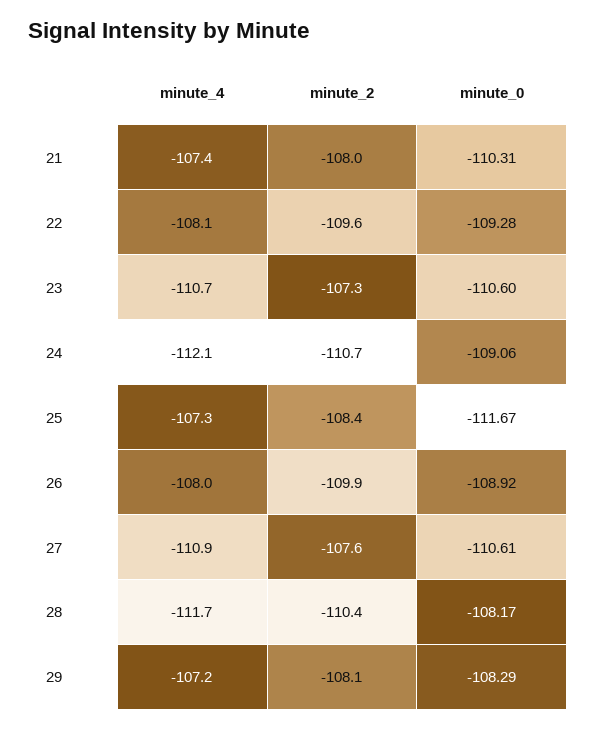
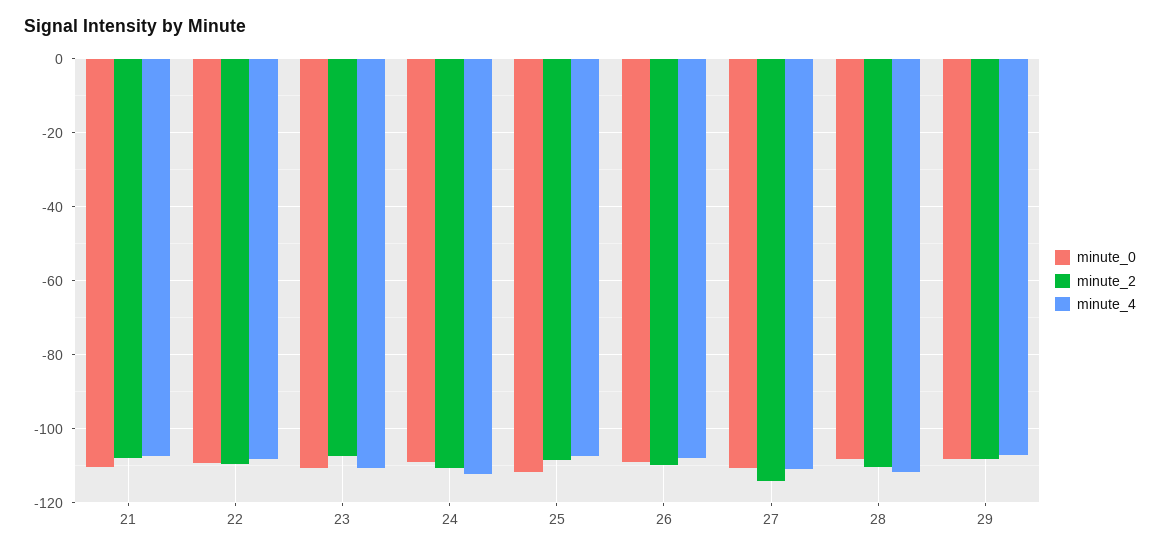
  {
    "minute_4": {
      "21": -107.4,
      "22": -108.1,
      "23": -110.7,
      "24": -112.1,
      "25": -107.3,
      "26": -108,
      "27": -110.9,
      "28": -111.7,
      "29": -107.2
    },
    "minute_2": {
      "21": -108,
      "22": -109.6,
      "23": -107.3,
      "24": -110.7,
      "25": -108.4,
      "26": -109.9,
-     "27": -107.6,
+     "27": -114,
      "28": -110.4,
      "29": -108.1
    },
    "minute_0": {
      "21": -110.31,
      "22": -109.28,
      "23": -110.6,
      "24": -109.06,
      "25": -111.67,
      "26": -108.92,
      "27": -110.61,
      "28": -108.17,
      "29": -108.29
    }
  }

